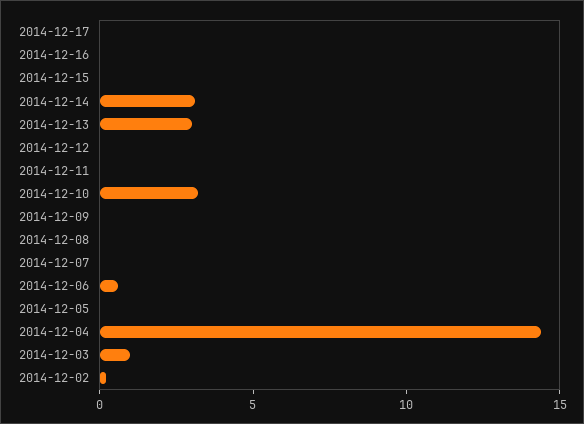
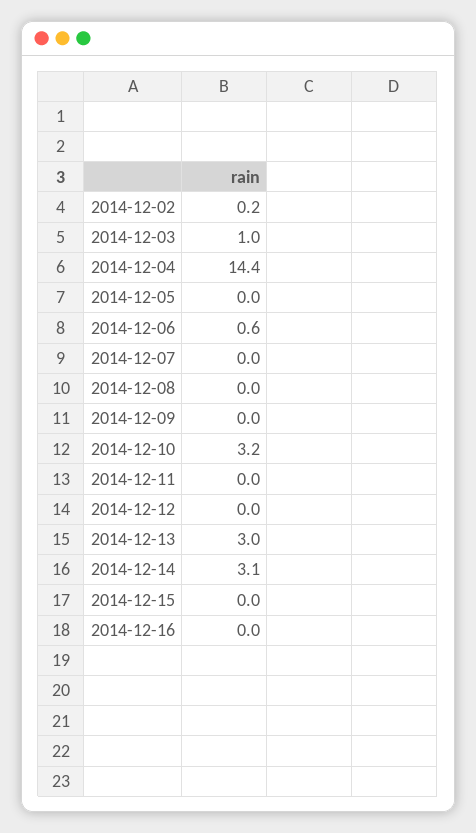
  {
-   "2014-12-17": 0,
    "2014-12-16": 0,
    "2014-12-15": 0,
    "2014-12-14": 3.1,
    "2014-12-13": 3,
    "2014-12-12": 0,
    "2014-12-11": 0,
    "2014-12-10": 3.2,
    "2014-12-09": 0,
    "2014-12-08": 0,
    "2014-12-07": 0,
    "2014-12-06": 0.6,
    "2014-12-05": 0,
    "2014-12-04": 14.4,
    "2014-12-03": 1,
    "2014-12-02": 0.2
  }

